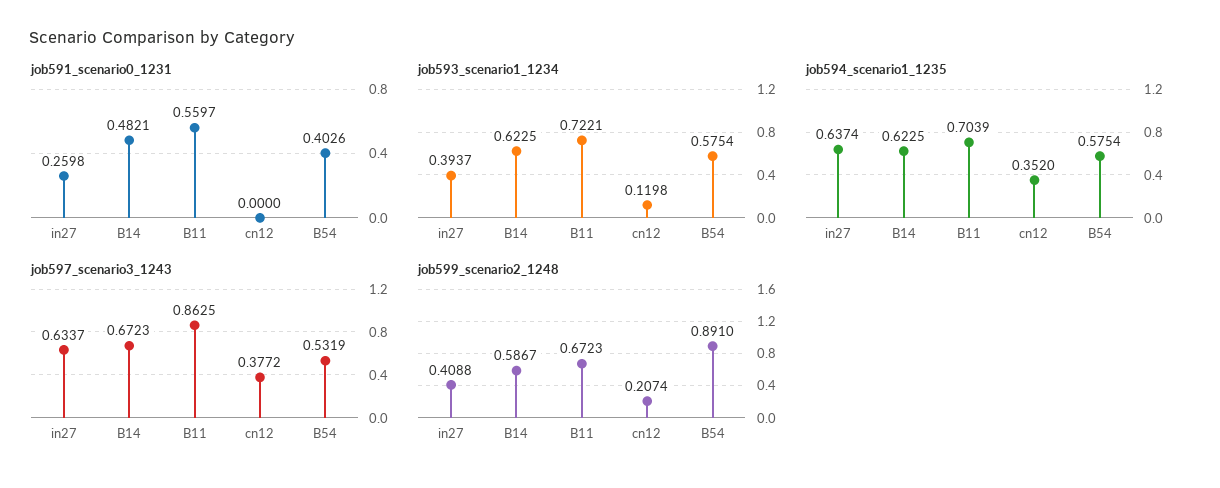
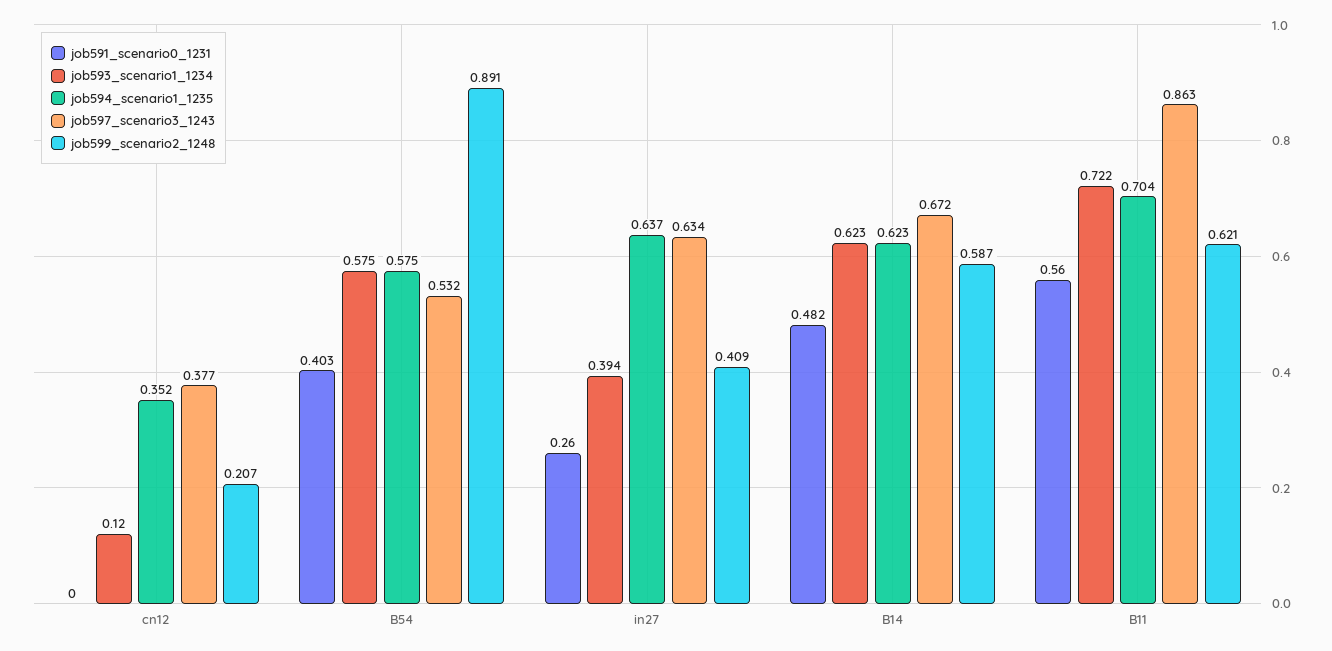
  {
    "job591_scenario0_1231": {
      "in27": 0.2598,
      "B14": 0.4821,
      "B11": 0.5597,
      "cn12": 0,
      "B54": 0.4026
    },
    "job593_scenario1_1234": {
      "in27": 0.3937,
      "B14": 0.6225,
      "B11": 0.7221,
      "cn12": 0.1198,
      "B54": 0.5754
    },
    "job594_scenario1_1235": {
      "in27": 0.6374,
      "B14": 0.6225,
      "B11": 0.7039,
      "cn12": 0.352,
      "B54": 0.5754
    },
    "job597_scenario3_1243": {
      "in27": 0.6337,
      "B14": 0.6723,
      "B11": 0.8625,
      "cn12": 0.3772,
      "B54": 0.5319
    },
    "job599_scenario2_1248": {
      "in27": 0.4088,
      "B14": 0.5867,
-     "B11": 0.6723,
+     "B11": 0.621,
      "cn12": 0.2074,
      "B54": 0.891
    }
  }

